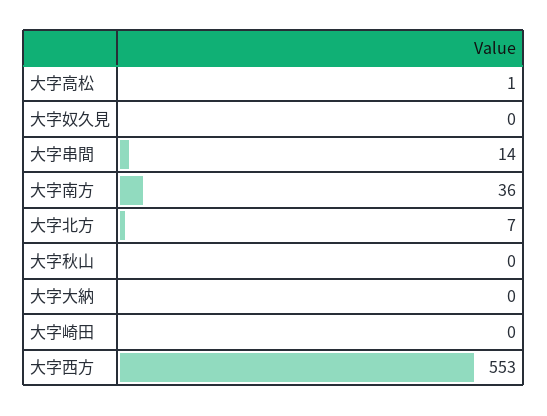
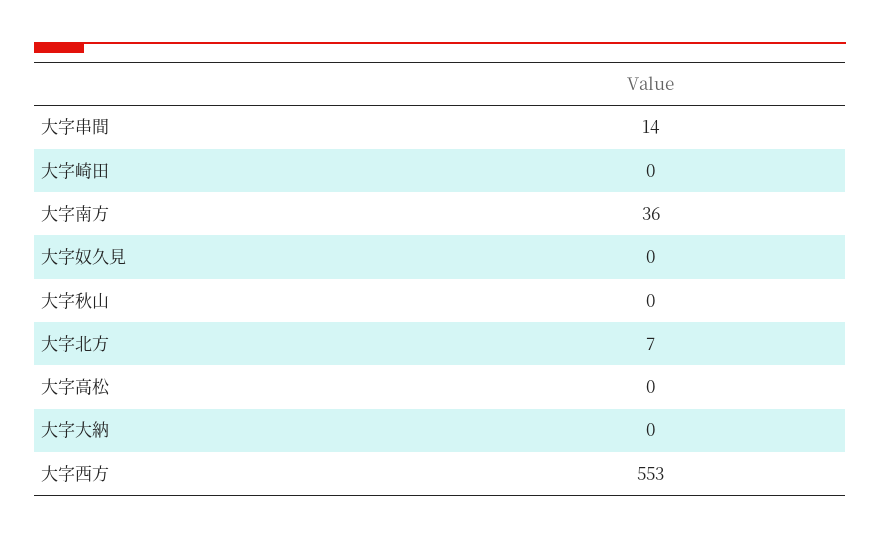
  {
-   "大字高松": 1,
+   "大字高松": 0,
    "大字奴久見": 0,
    "大字串間": 14,
    "大字南方": 36,
    "大字北方": 7,
    "大字秋山": 0,
    "大字大納": 0,
    "大字崎田": 0,
    "大字西方": 553
  }

